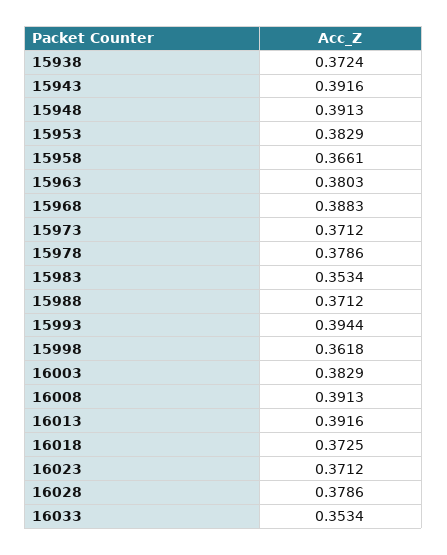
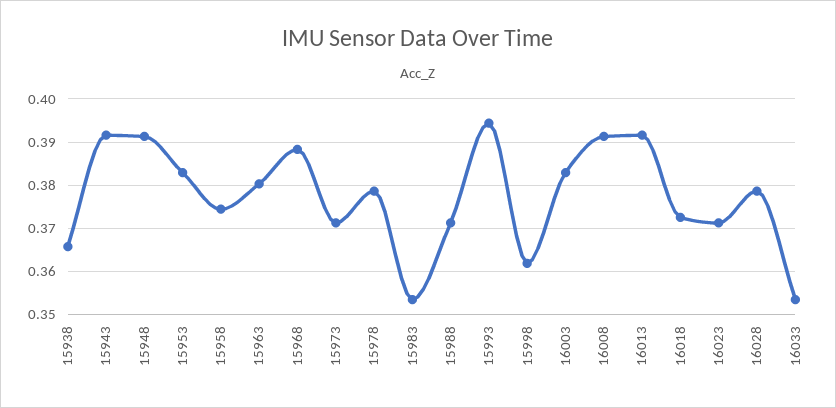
  {
-   "15938": 0.3724,
+   "15938": 0.366,
    "15943": 0.3916,
    "15948": 0.3913,
    "15953": 0.3829,
-   "15958": 0.3661,
+   "15958": 0.374,
    "15963": 0.3803,
    "15968": 0.3883,
    "15973": 0.3712,
    "15978": 0.3786,
    "15983": 0.3534,
    "15988": 0.3712,
    "15993": 0.3944,
    "15998": 0.3618,
    "16003": 0.3829,
    "16008": 0.3913,
    "16013": 0.3916,
    "16018": 0.3725,
    "16023": 0.3712,
    "16028": 0.3786,
    "16033": 0.3534
  }

